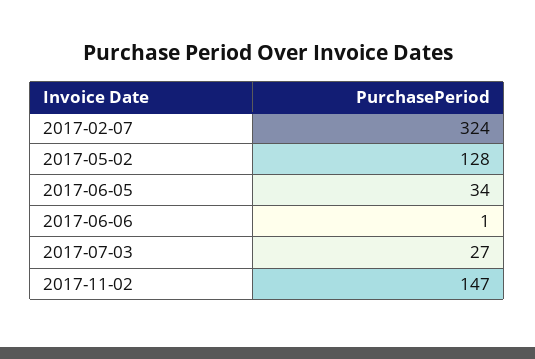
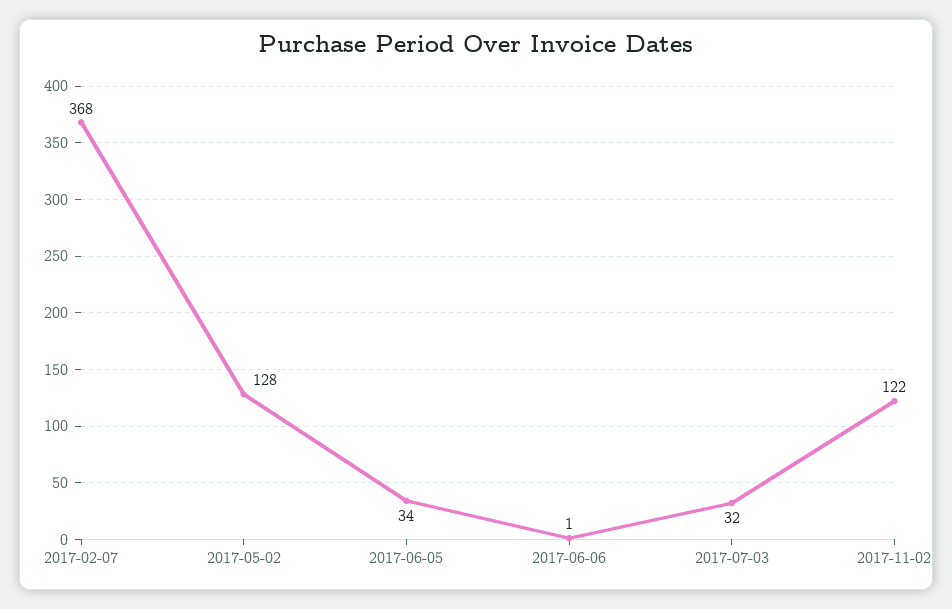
  {
-   "2017-02-07": 324,
+   "2017-02-07": 368,
    "2017-05-02": 128,
    "2017-06-05": 34,
    "2017-06-06": 1,
-   "2017-07-03": 27,
+   "2017-07-03": 32,
-   "2017-11-02": 147
+   "2017-11-02": 122
  }

